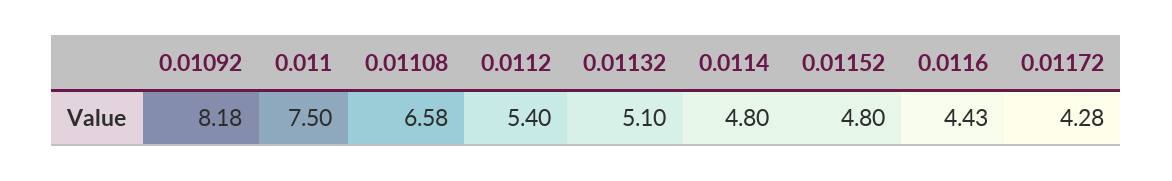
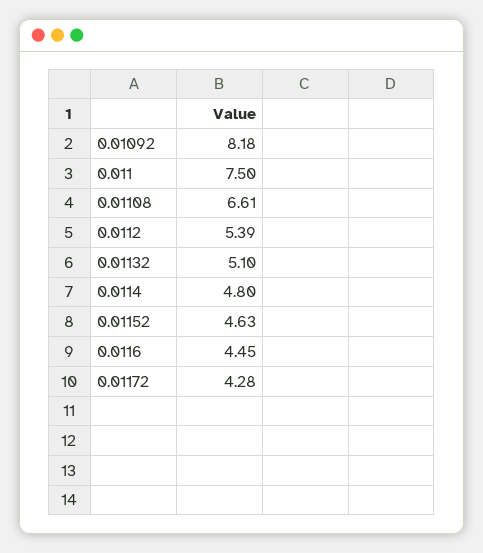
  {
    "0.01092": 8.18,
    "0.011": 7.5,
-   "0.01108": 6.58,
+   "0.01108": 6.61,
-   "0.0112": 5.4,
+   "0.0112": 5.39,
    "0.01132": 5.1,
    "0.0114": 4.8,
-   "0.01152": 4.8,
+   "0.01152": 4.63,
-   "0.0116": 4.43,
+   "0.0116": 4.45,
    "0.01172": 4.28
  }

